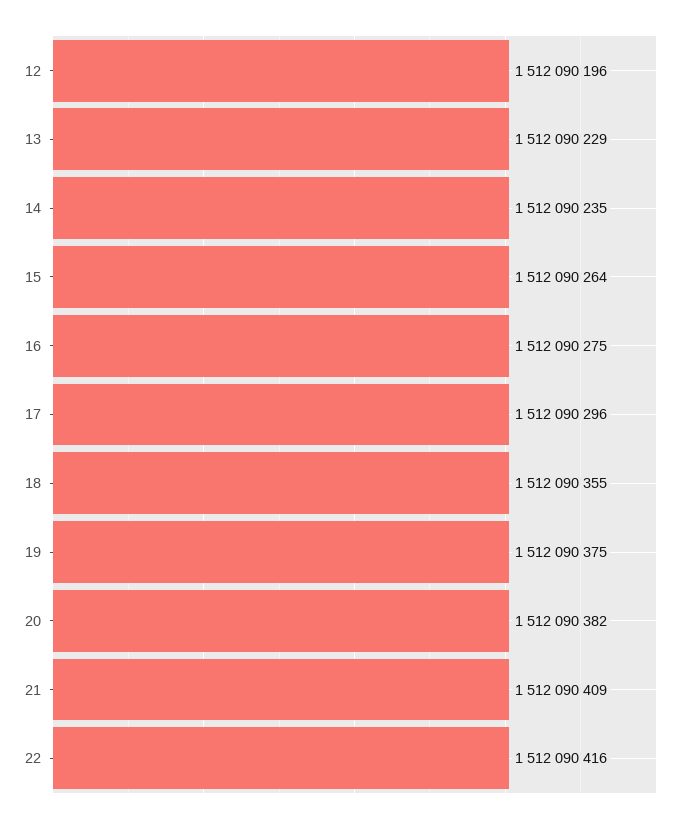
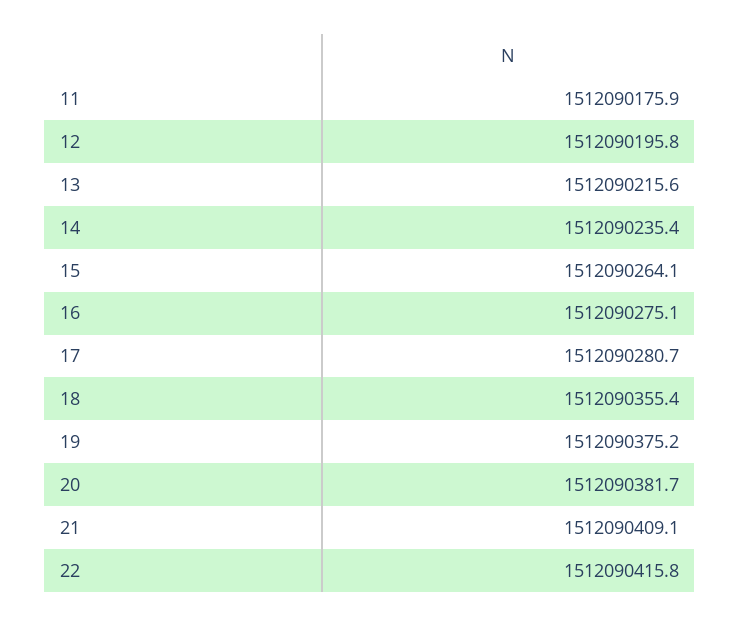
  {
    "12": 1512090195.8,
-   "13": 1512090229,
+   "13": 1512090215.6,
    "14": 1512090235.4,
    "15": 1512090264.1,
    "16": 1512090275.1,
-   "17": 1512090296,
+   "17": 1512090280.7,
    "18": 1512090355.4,
    "19": 1512090375.2,
    "20": 1512090381.7,
    "21": 1512090409.1,
-   "22": 1512090415.8
+   "22": 1512090415.8,
+   "11": 1512090175.9
  }

